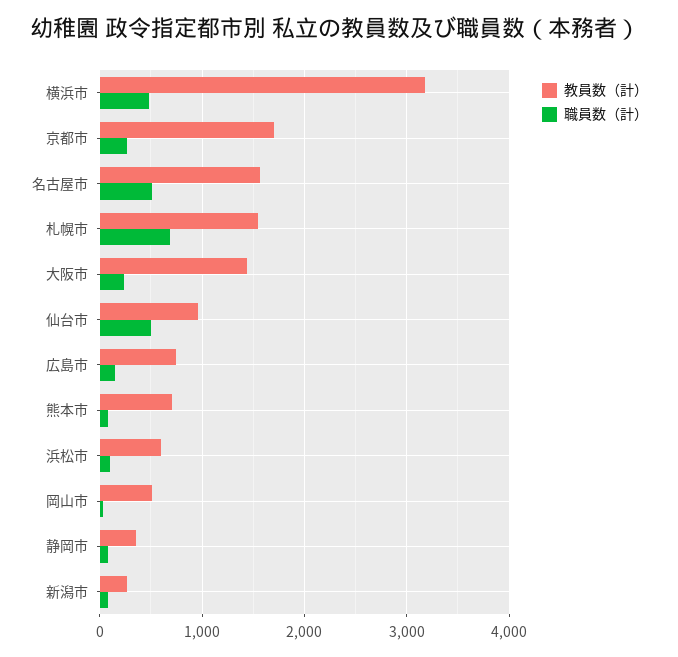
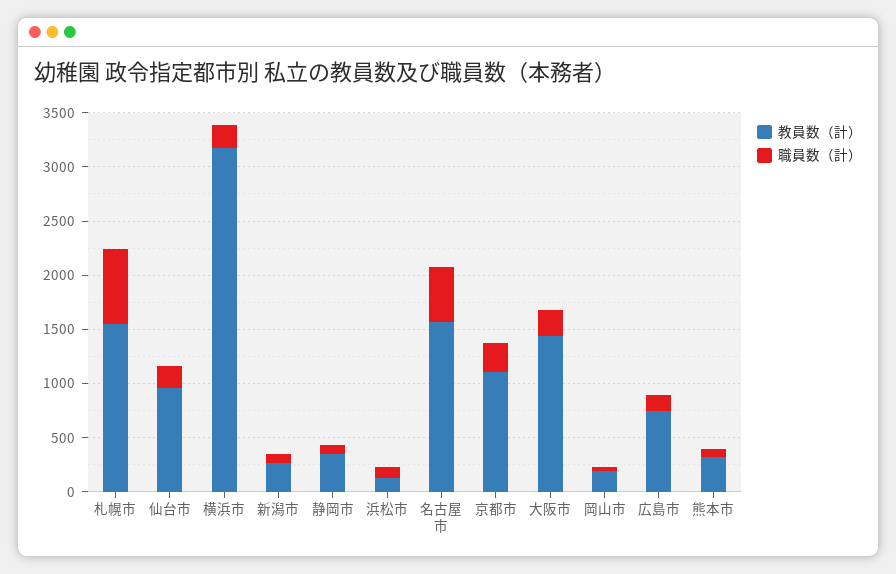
  {
    "教員数（計）": {
      "横浜市": 3200,
-     "京都市": 1700,
+     "京都市": 1100,
      "名古屋市": 1600,
      "札幌市": 1500,
      "大阪市": 1400,
      "仙台市": 1000,
      "広島市": 700,
-     "熊本市": 700,
+     "熊本市": 300,
-     "浜松市": 600,
+     "浜松市": 100,
-     "岡山市": 500,
+     "岡山市": 200,
      "静岡市": 400,
      "新潟市": 300
    },
    "職員数（計）": {
-     "横浜市": 500,
+     "横浜市": 200,
      "京都市": 300,
      "名古屋市": 500,
      "札幌市": 700,
      "大阪市": 200,
-     "仙台市": 500,
+     "仙台市": 200,
      "広島市": 200,
      "熊本市": 100,
      "浜松市": 100,
      "岡山市": 0,
      "静岡市": 100,
      "新潟市": 100
    }
  }

